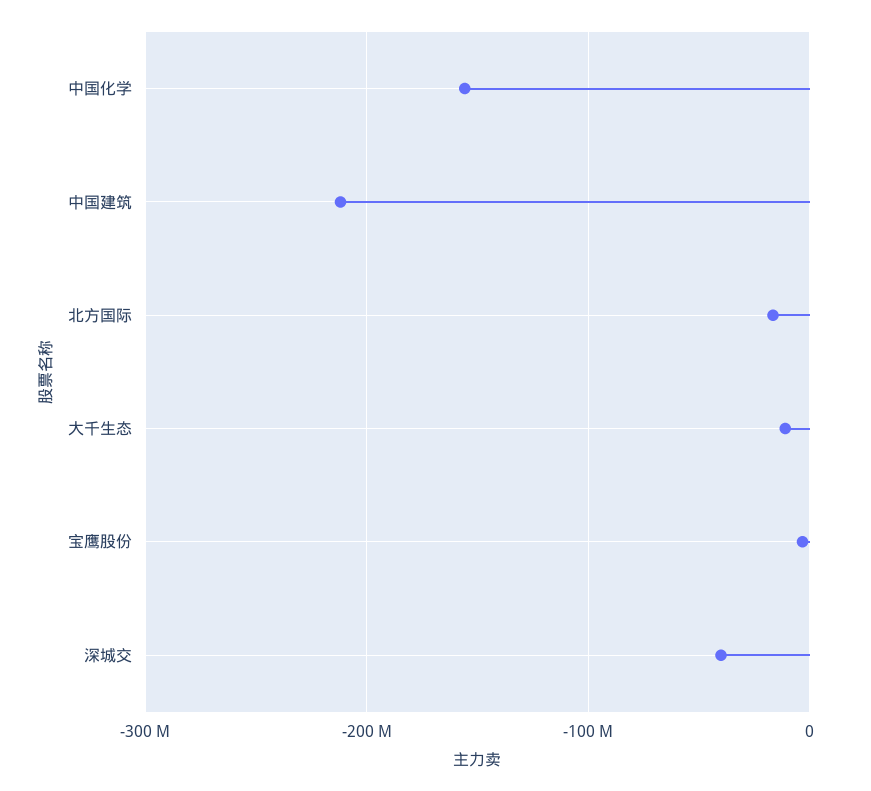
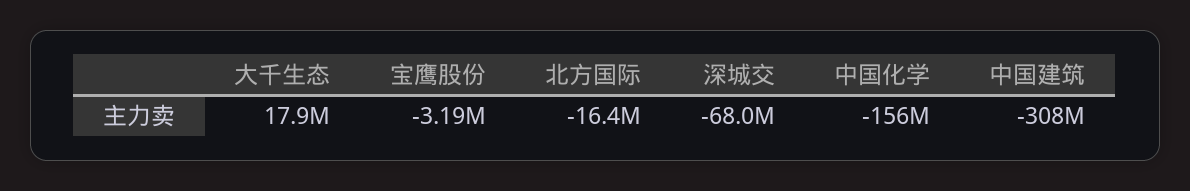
  {
    "中国化学": -156000000,
-   "中国建筑": -210000000,
+   "中国建筑": -308000000,
    "北方国际": -16400000,
-   "大千生态": -10000000,
+   "大千生态": 17900000,
    "宝鹰股份": -3190000,
-   "深城交": -40000000
+   "深城交": -68000000
  }

